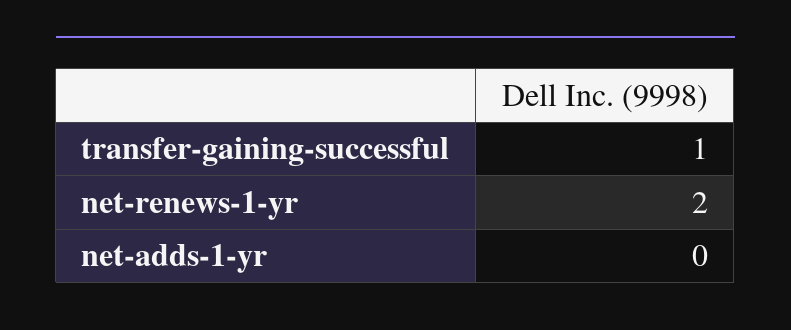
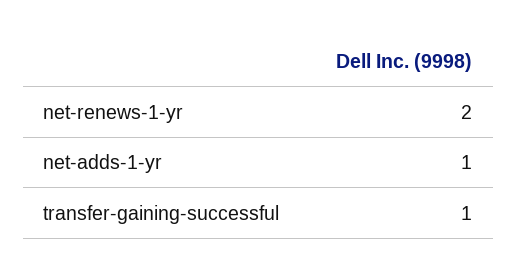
  {
    "transfer-gaining-successful": 1,
    "net-renews-1-yr": 2,
-   "net-adds-1-yr": 0
+   "net-adds-1-yr": 1
  }

